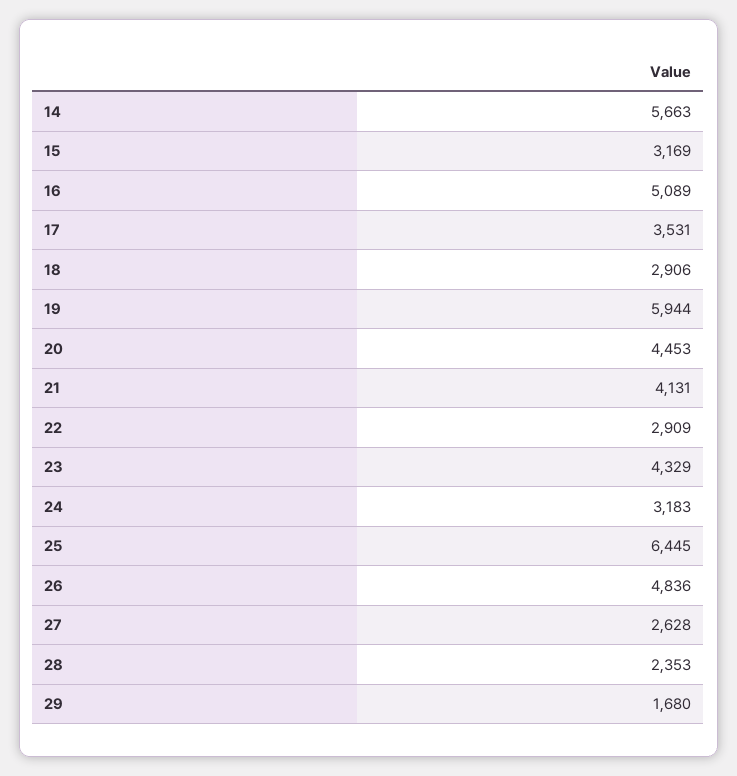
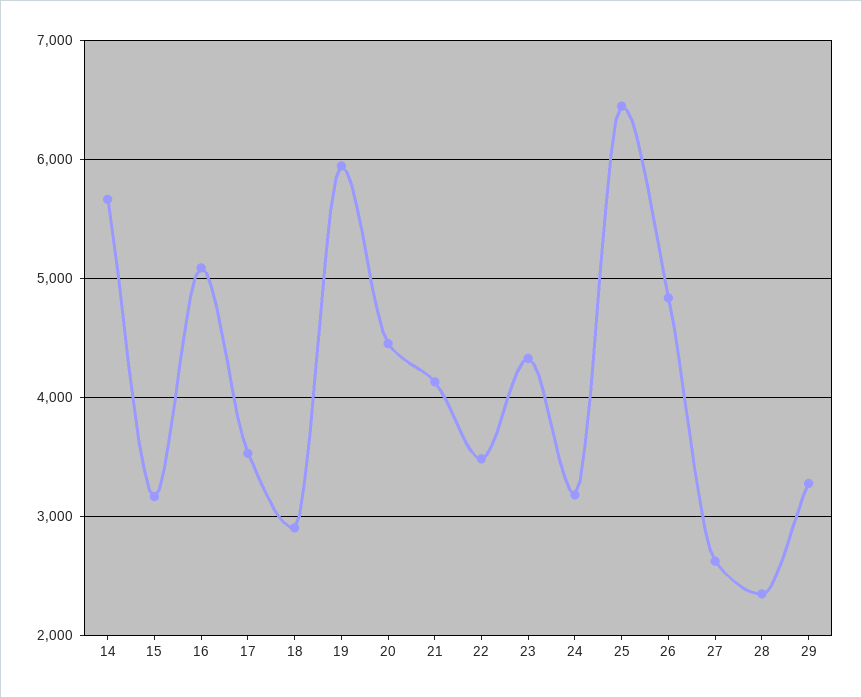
  {
    "14": 5663,
    "15": 3169,
    "16": 5089,
    "17": 3531,
    "18": 2906,
    "19": 5944,
    "20": 4453,
    "21": 4131,
-   "22": 2909,
+   "22": 3500,
    "23": 4329,
    "24": 3183,
    "25": 6445,
    "26": 4836,
    "27": 2628,
    "28": 2353,
-   "29": 1680
+   "29": 3300
  }

